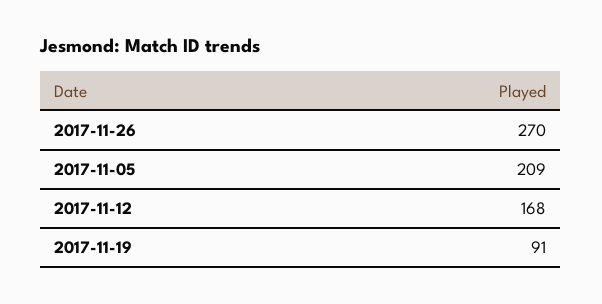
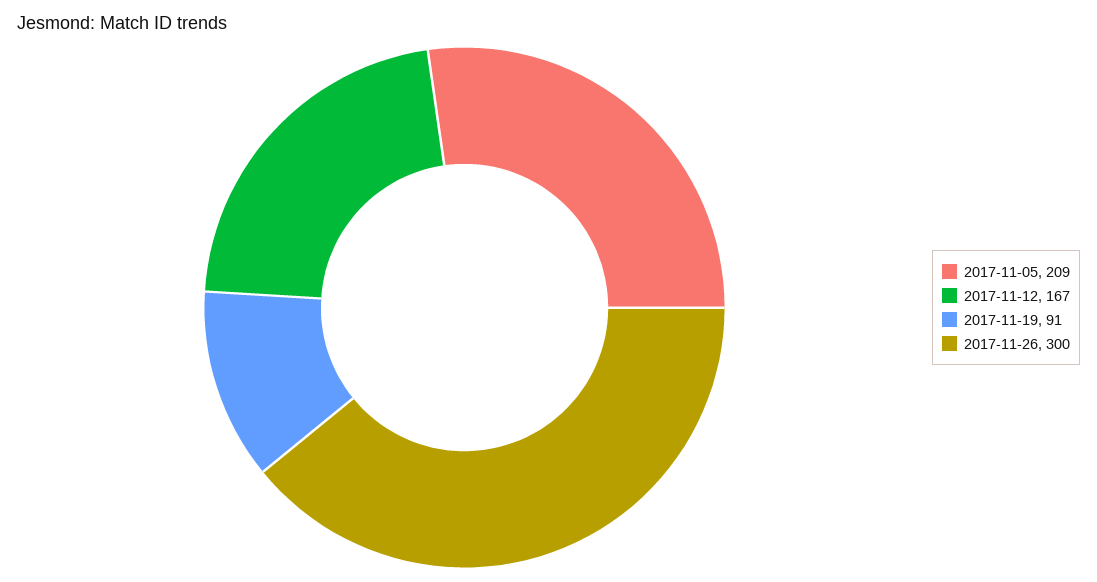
  {
-   "2017-11-26": 270,
+   "2017-11-26": 300,
    "2017-11-05": 209,
-   "2017-11-12": 168,
+   "2017-11-12": 167,
    "2017-11-19": 91
  }

